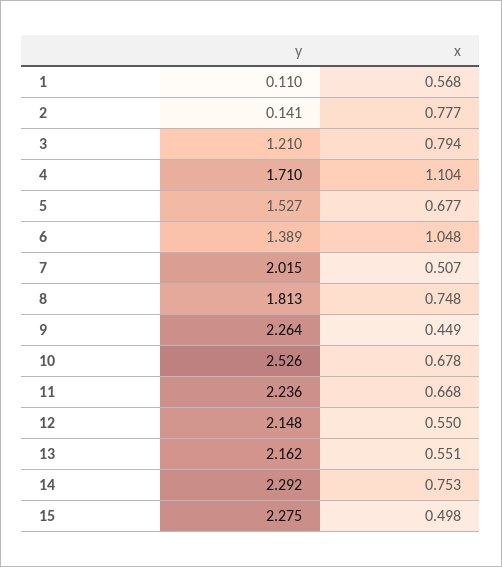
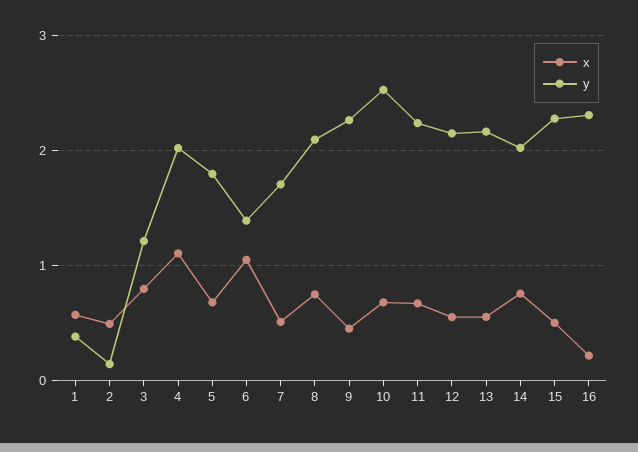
  {
    "y": {
-     "1": 0.11,
+     "1": 0.4,
      "2": 0.141,
      "3": 1.21,
-     "4": 1.71,
+     "4": 2,
-     "5": 1.527,
+     "5": 1.8,
      "6": 1.389,
-     "7": 2.015,
+     "7": 1.7,
-     "8": 1.813,
+     "8": 2.1,
      "9": 2.264,
      "10": 2.526,
      "11": 2.236,
      "12": 2.148,
      "13": 2.162,
-     "14": 2.292,
+     "14": 2,
-     "15": 2.275
+     "15": 2.275,
+     "16": 2.3
    },
    "x": {
      "1": 0.568,
-     "2": 0.777,
+     "2": 0.5,
      "3": 0.794,
      "4": 1.104,
      "5": 0.677,
      "6": 1.048,
      "7": 0.507,
      "8": 0.748,
      "9": 0.449,
      "10": 0.678,
      "11": 0.668,
      "12": 0.55,
      "13": 0.551,
      "14": 0.753,
-     "15": 0.498
+     "15": 0.498,
+     "16": 0.2
    }
  }

